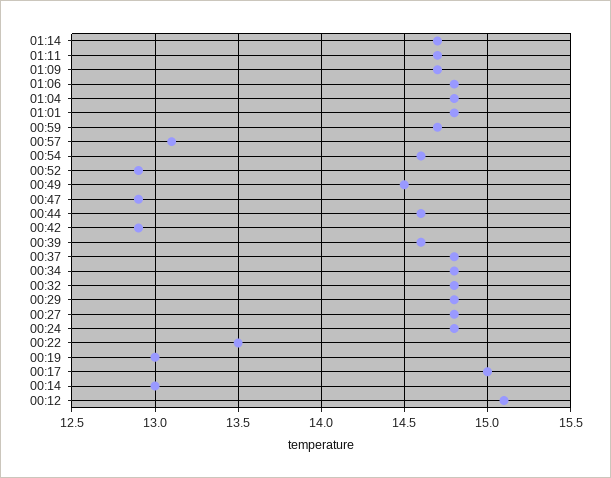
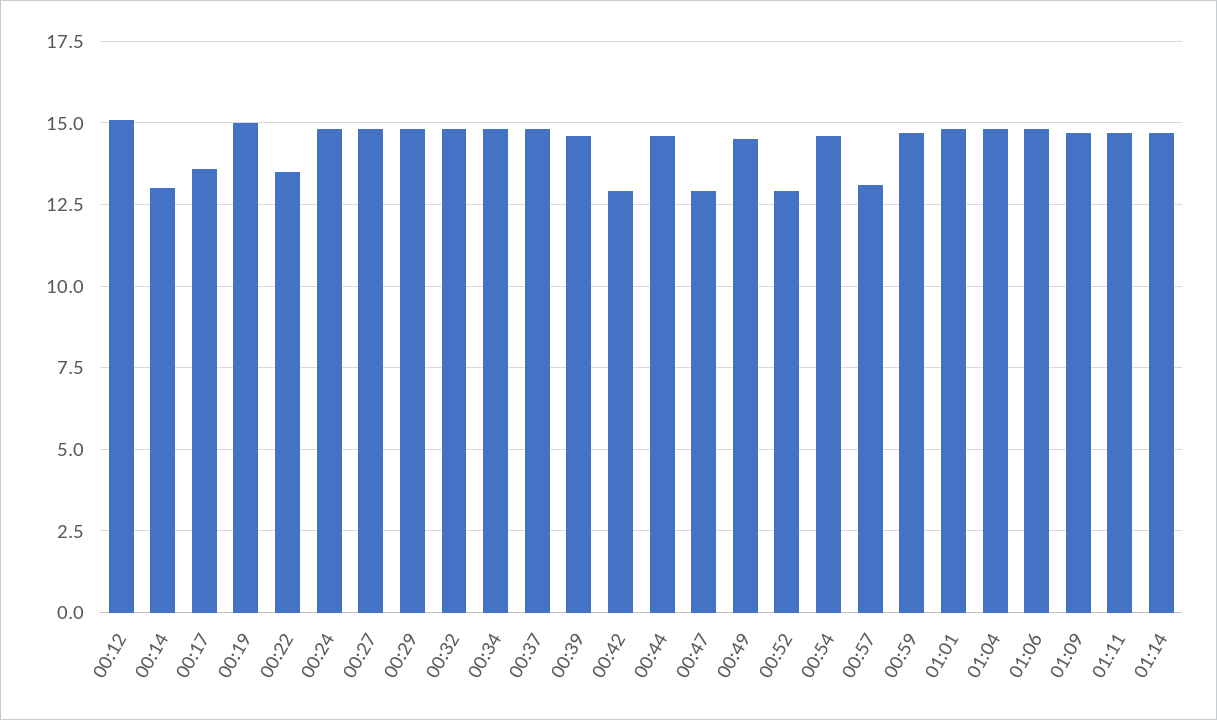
  {
    "01:14": 14.7,
    "01:11": 14.7,
    "01:09": 14.7,
    "01:06": 14.8,
    "01:04": 14.8,
    "01:01": 14.8,
    "00:59": 14.7,
    "00:57": 13.1,
    "00:54": 14.6,
    "00:52": 12.9,
    "00:49": 14.5,
    "00:47": 12.9,
    "00:44": 14.6,
    "00:42": 12.9,
    "00:39": 14.6,
    "00:37": 14.8,
    "00:34": 14.8,
    "00:32": 14.8,
    "00:29": 14.8,
    "00:27": 14.8,
    "00:24": 14.8,
    "00:22": 13.5,
-   "00:19": 13,
+   "00:19": 15,
-   "00:17": 15,
+   "00:17": 13.5,
    "00:14": 13,
    "00:12": 15.1
  }

